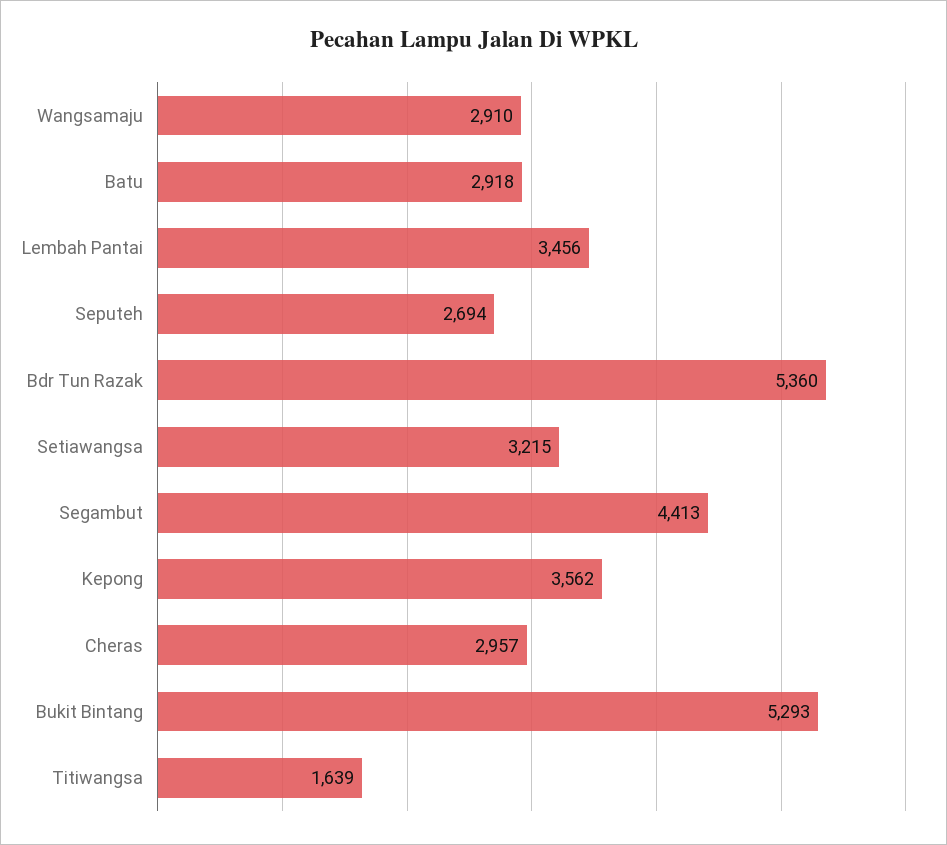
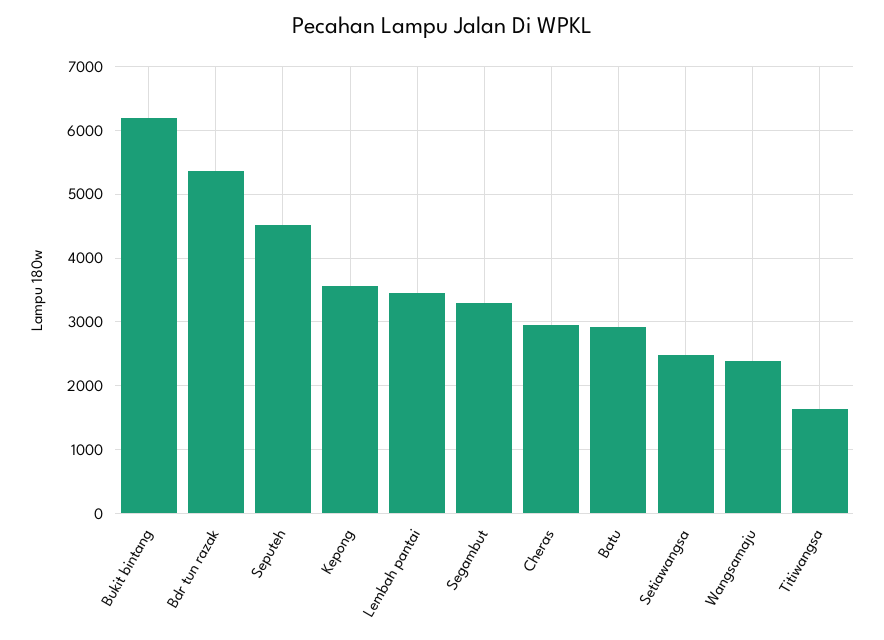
  {
-   "Wangsamaju": 2910,
+   "Wangsamaju": 2400,
    "Batu": 2918,
    "Lembah Pantai": 3456,
-   "Seputeh": 2694,
+   "Seputeh": 4500,
    "Bdr Tun Razak": 5360,
-   "Setiawangsa": 3215,
+   "Setiawangsa": 2500,
-   "Segambut": 4413,
+   "Segambut": 3300,
    "Kepong": 3562,
    "Cheras": 2957,
-   "Bukit Bintang": 5293,
+   "Bukit Bintang": 6200,
    "Titiwangsa": 1639
  }

